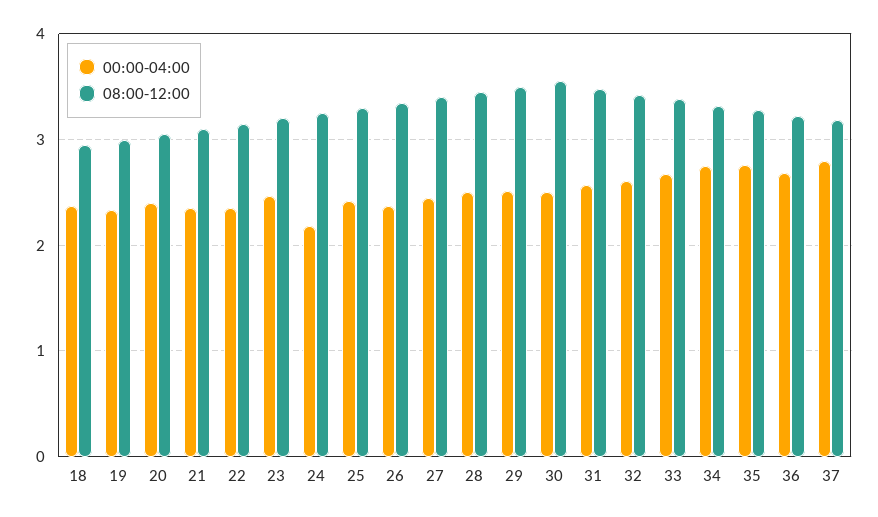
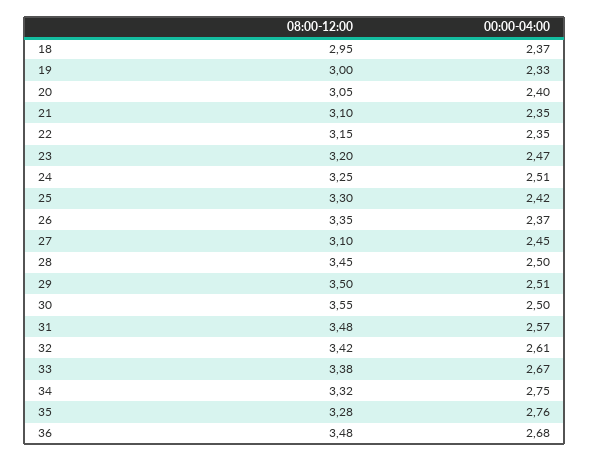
  {
    "00:00-04:00": {
      "18": 2.37,
      "19": 2.33,
      "20": 2.4,
      "21": 2.35,
      "22": 2.35,
      "23": 2.47,
-     "24": 2.2,
+     "24": 2.51,
      "25": 2.42,
      "26": 2.37,
      "27": 2.45,
      "28": 2.5,
      "29": 2.51,
      "30": 2.5,
      "31": 2.57,
      "32": 2.61,
      "33": 2.67,
      "34": 2.75,
      "35": 2.76,
-     "36": 2.68,
+     "36": 2.68
-     "37": 2.8
    },
    "08:00-12:00": {
      "18": 2.95,
      "19": 3,
      "20": 3.05,
      "21": 3.1,
      "22": 3.15,
      "23": 3.2,
      "24": 3.25,
      "25": 3.3,
      "26": 3.35,
-     "27": 3.4,
+     "27": 3.1,
      "28": 3.45,
      "29": 3.5,
      "30": 3.55,
      "31": 3.48,
      "32": 3.42,
      "33": 3.38,
      "34": 3.32,
      "35": 3.28,
-     "36": 3.2,
+     "36": 3.48
-     "37": 3.2
    }
  }

